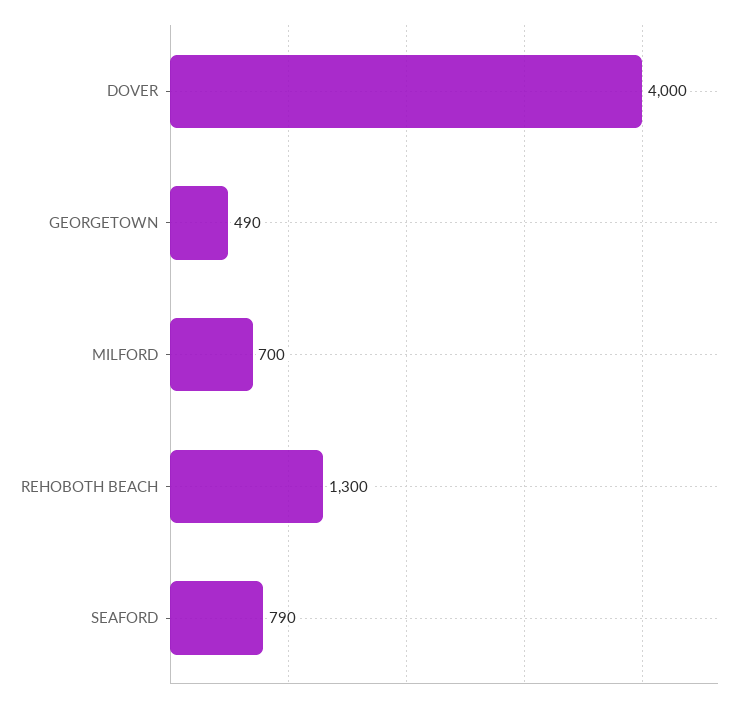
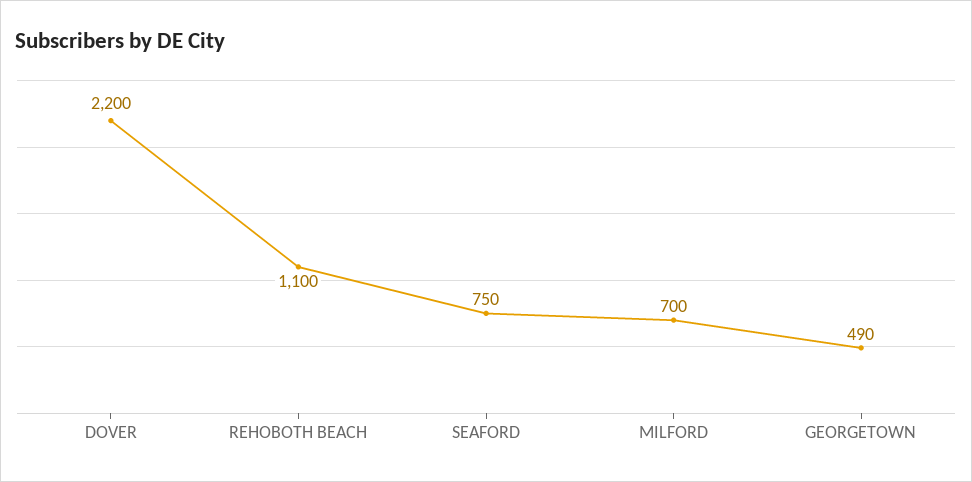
  {
-   "DOVER": 4000,
+   "DOVER": 2200,
    "GEORGETOWN": 490,
    "MILFORD": 700,
-   "REHOBOTH BEACH": 1300,
+   "REHOBOTH BEACH": 1100,
-   "SEAFORD": 790
+   "SEAFORD": 750
  }

